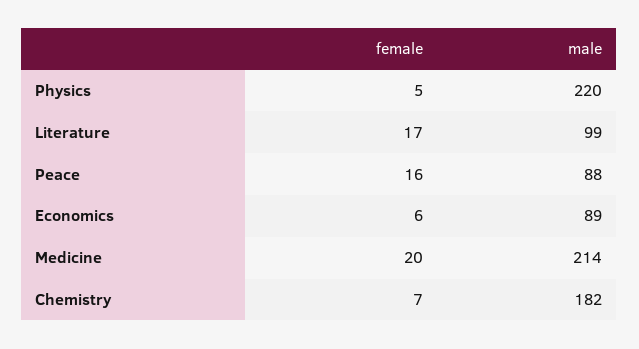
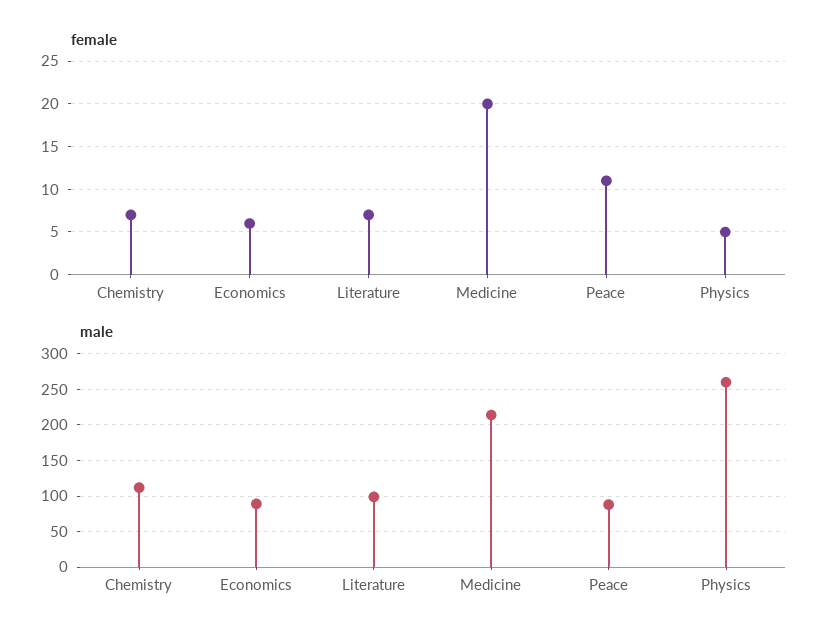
  {
    "female": {
      "Physics": 5,
-     "Literature": 17,
+     "Literature": 7,
-     "Peace": 16,
+     "Peace": 11,
      "Economics": 6,
      "Medicine": 20,
      "Chemistry": 7
    },
    "male": {
-     "Physics": 220,
+     "Physics": 260,
      "Literature": 99,
      "Peace": 88,
      "Economics": 89,
      "Medicine": 214,
-     "Chemistry": 182
+     "Chemistry": 110
    }
  }

